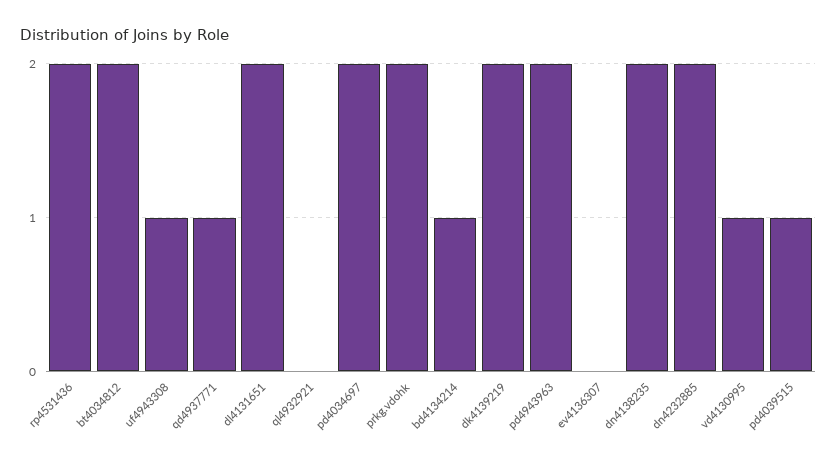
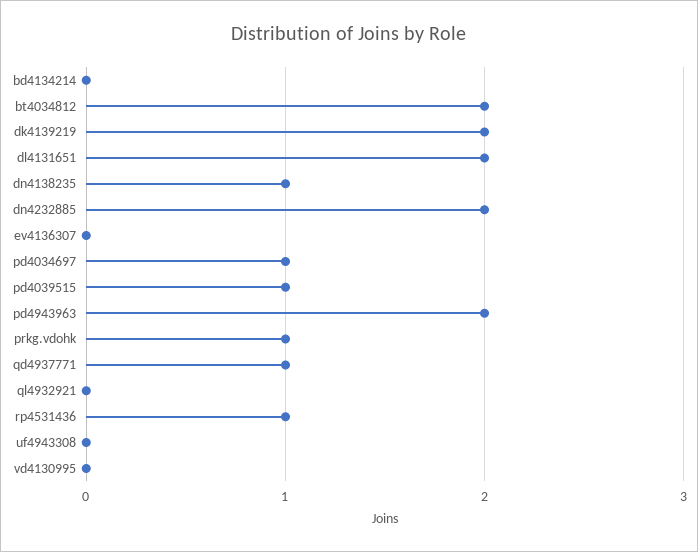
  {
-   "rp4531436": 2,
+   "rp4531436": 1,
    "bt4034812": 2,
-   "uf4943308": 1,
+   "uf4943308": 0,
    "qd4937771": 1,
    "dl4131651": 2,
    "ql4932921": 0,
-   "pd4034697": 2,
+   "pd4034697": 1,
-   "prkg.vdohk": 2,
+   "prkg.vdohk": 1,
-   "bd4134214": 1,
+   "bd4134214": 0,
    "dk4139219": 2,
    "pd4943963": 2,
    "ev4136307": 0,
-   "dn4138235": 2,
+   "dn4138235": 1,
    "dn4232885": 2,
-   "vd4130995": 1,
+   "vd4130995": 0,
    "pd4039515": 1
  }

